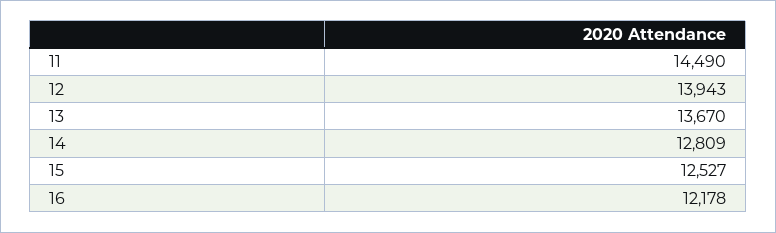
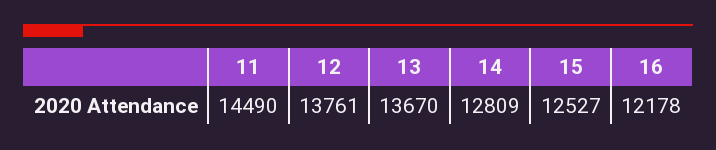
  {
    "11": 14490,
-   "12": 13943,
+   "12": 13761,
    "13": 13670,
    "14": 12809,
    "15": 12527,
    "16": 12178
  }

